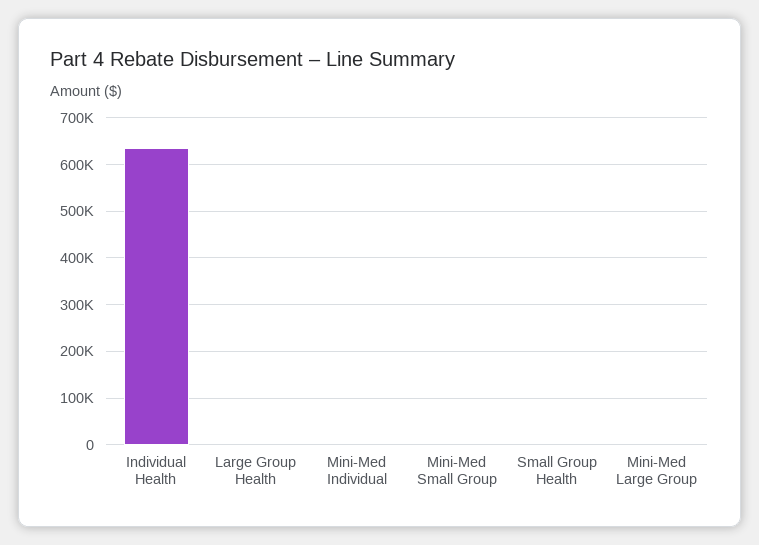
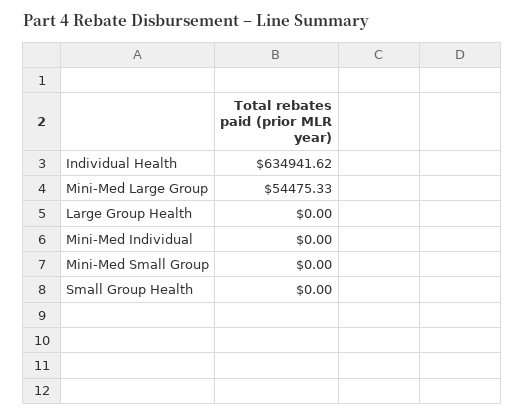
  {
    "Individual Health": 634941.62,
    "Large Group Health": 0,
    "Mini-Med Individual": 0,
    "Mini-Med Small Group": 0,
    "Small Group Health": 0,
-   "Mini-Med Large Group": 0
+   "Mini-Med Large Group": 54475.33
  }

